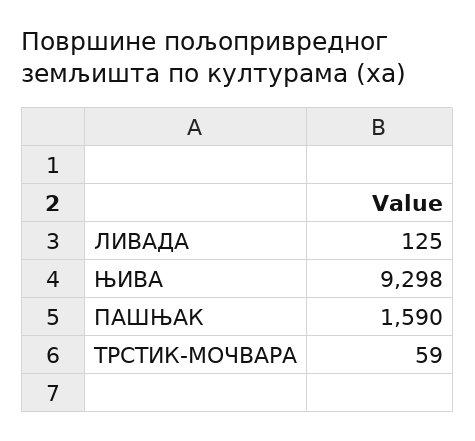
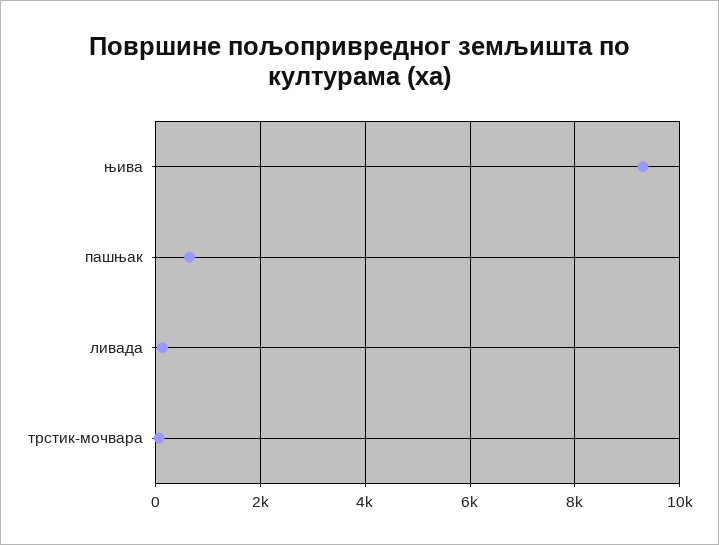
  {
    "ЛИВАДА": 125,
    "ЊИВА": 9298,
-   "ПАШЊАК": 1590,
+   "ПАШЊАК": 600,
    "ТРСТИК-МОЧВАРА": 59
  }

